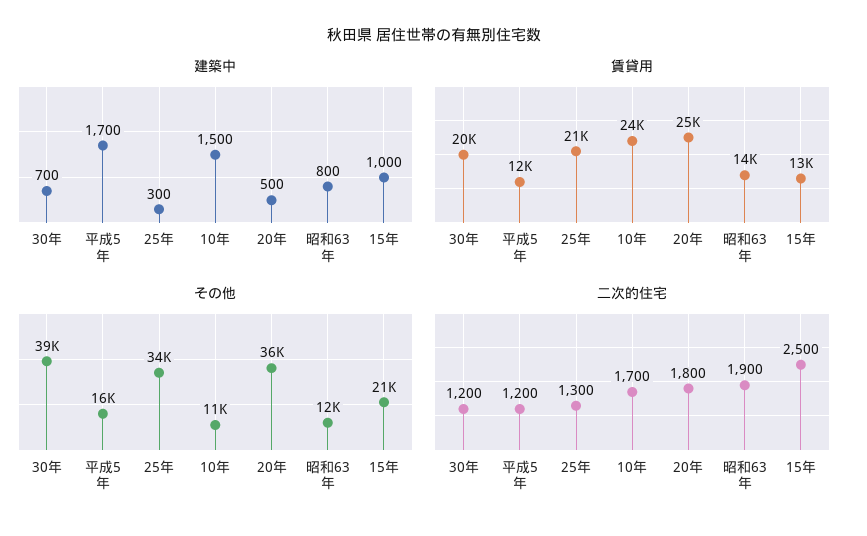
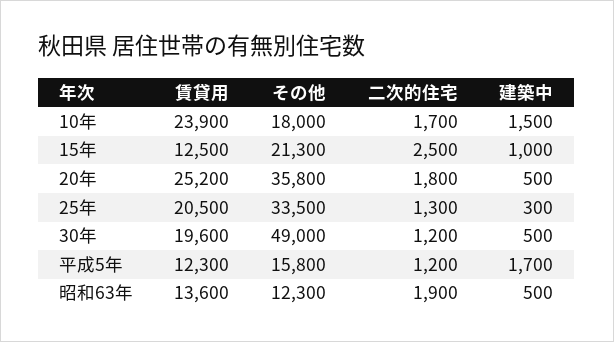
  {
    "建築中": {
-     "30年": 700,
+     "30年": 500,
      "平成5年": 1700,
      "25年": 300,
      "10年": 1500,
      "20年": 500,
-     "昭和63年": 800,
+     "昭和63年": 500,
      "15年": 1000
    },
    "賃貸用": {
      "30年": 19600,
      "平成5年": 12300,
      "25年": 20500,
      "10年": 23900,
      "20年": 25200,
      "昭和63年": 13600,
      "15年": 12500
    },
    "その他": {
-     "30年": 39000,
+     "30年": 49000,
      "平成5年": 15800,
      "25年": 33500,
-     "10年": 11000,
+     "10年": 18000,
      "20年": 35800,
      "昭和63年": 12300,
      "15年": 21300
    },
    "二次的住宅": {
      "30年": 1200,
      "平成5年": 1200,
      "25年": 1300,
      "10年": 1700,
      "20年": 1800,
      "昭和63年": 1900,
      "15年": 2500
    }
  }

